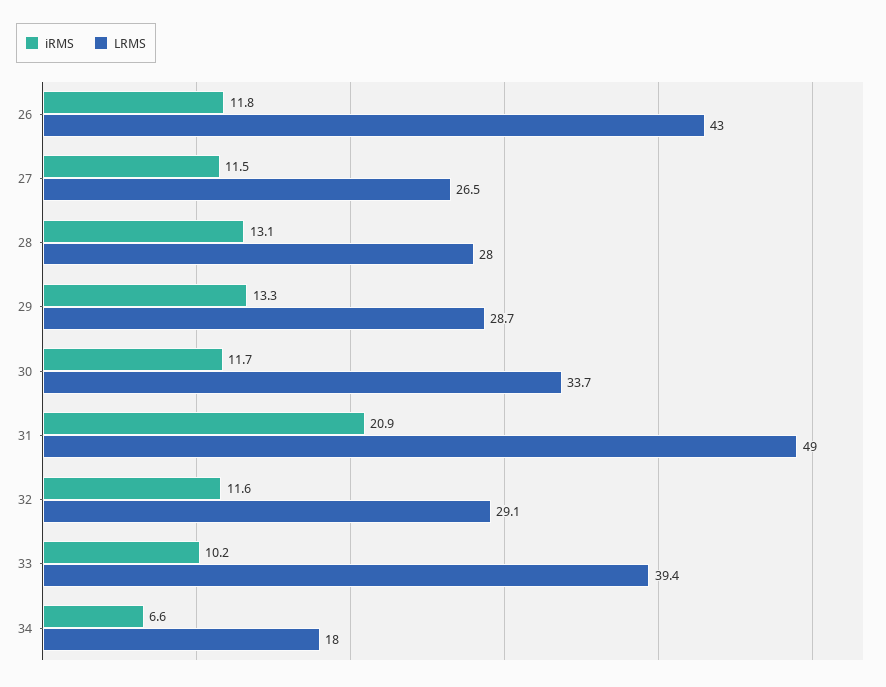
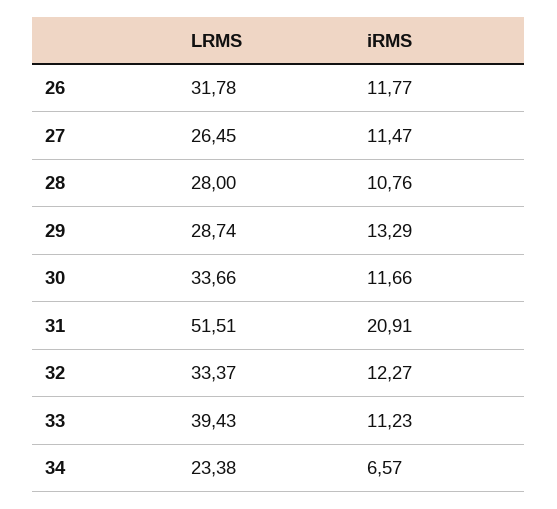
  {
    "iRMS": {
      "26": 11.77,
      "27": 11.47,
-     "28": 13.1,
+     "28": 10.76,
      "29": 13.29,
      "30": 11.66,
      "31": 20.91,
-     "32": 11.6,
+     "32": 12.27,
-     "33": 10.2,
+     "33": 11.23,
      "34": 6.57
    },
    "LRMS": {
-     "26": 43,
+     "26": 31.78,
      "27": 26.45,
      "28": 28,
      "29": 28.74,
      "30": 33.66,
-     "31": 49,
+     "31": 51.51,
-     "32": 29.1,
+     "32": 33.37,
      "33": 39.43,
-     "34": 18
+     "34": 23.38
    }
  }

